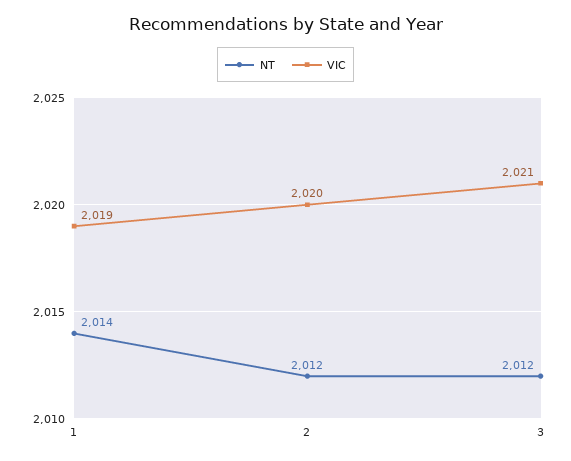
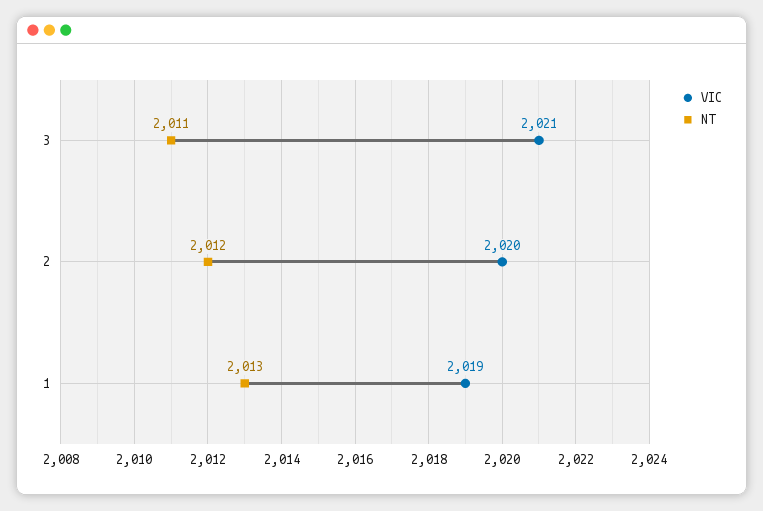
  {
    "NT": {
-     "1": 2014,
+     "1": 2013,
      "2": 2012,
-     "3": 2012
+     "3": 2011
    },
    "VIC": {
      "1": 2019,
      "2": 2020,
      "3": 2021
    }
  }

